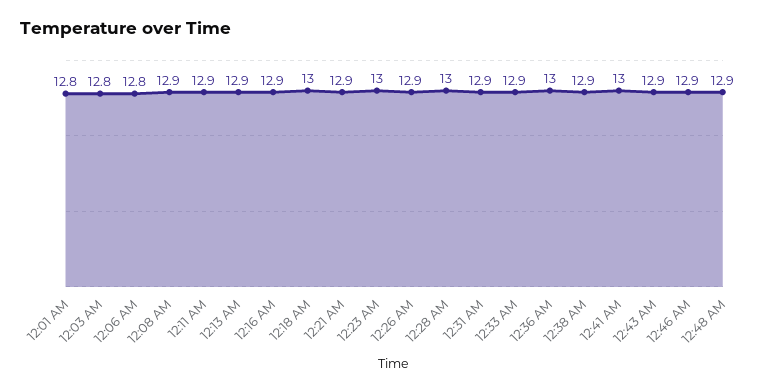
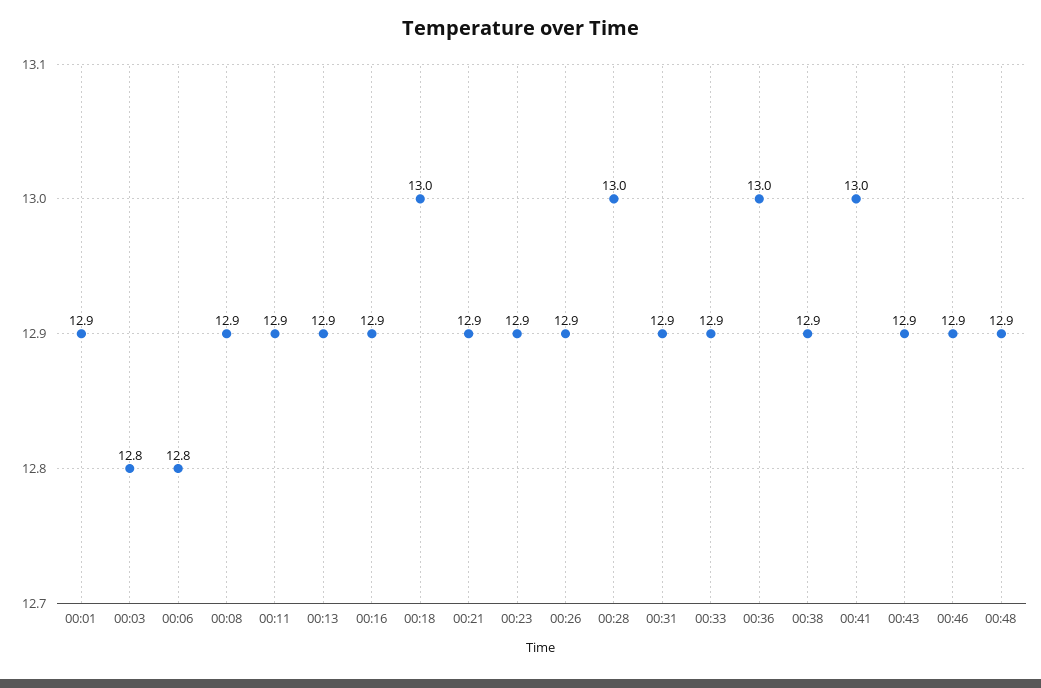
  {
-   "12:01 AM": 12.8,
+   "12:01 AM": 12.9,
    "12:03 AM": 12.8,
    "12:06 AM": 12.8,
    "12:08 AM": 12.9,
    "12:11 AM": 12.9,
    "12:13 AM": 12.9,
    "12:16 AM": 12.9,
    "12:18 AM": 13,
    "12:21 AM": 12.9,
-   "12:23 AM": 13,
+   "12:23 AM": 12.9,
    "12:26 AM": 12.9,
    "12:28 AM": 13,
    "12:31 AM": 12.9,
    "12:33 AM": 12.9,
    "12:36 AM": 13,
    "12:38 AM": 12.9,
    "12:41 AM": 13,
    "12:43 AM": 12.9,
    "12:46 AM": 12.9,
    "12:48 AM": 12.9
  }

